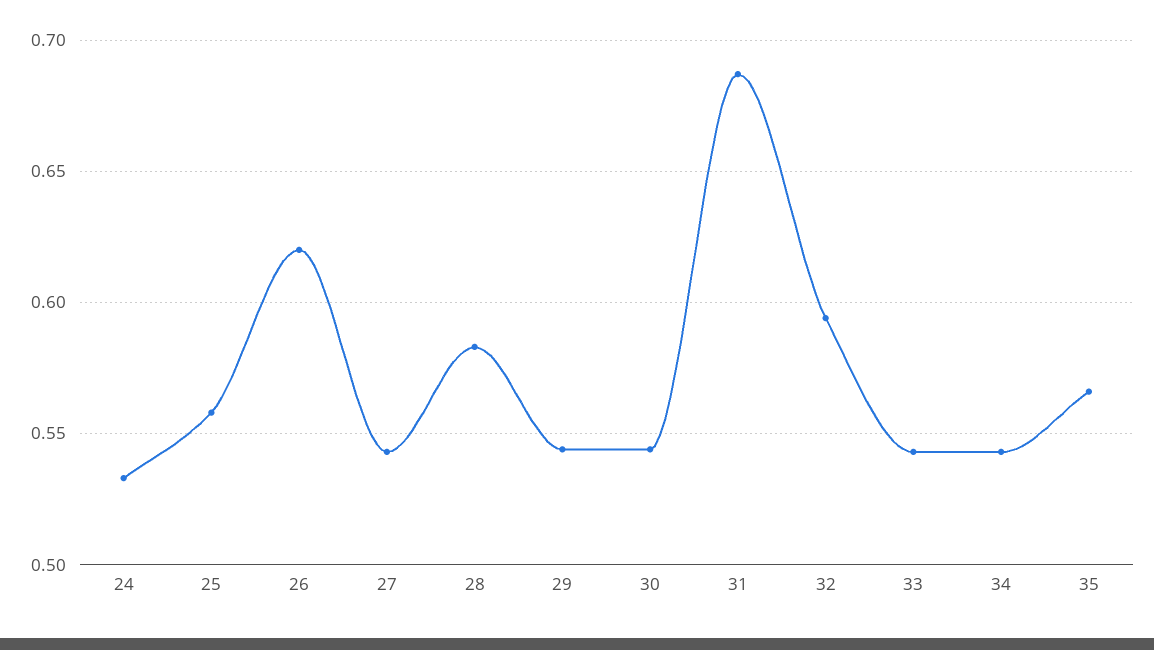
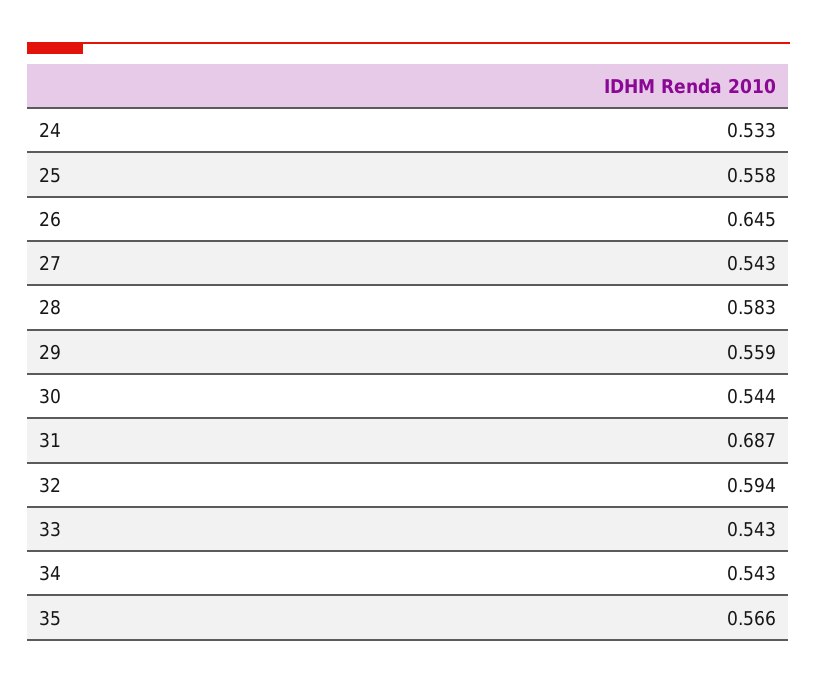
  {
    "24": 0.533,
    "25": 0.558,
-   "26": 0.62,
+   "26": 0.645,
    "27": 0.543,
    "28": 0.583,
-   "29": 0.545,
+   "29": 0.559,
    "30": 0.544,
    "31": 0.687,
    "32": 0.594,
    "33": 0.543,
    "34": 0.543,
    "35": 0.566
  }

